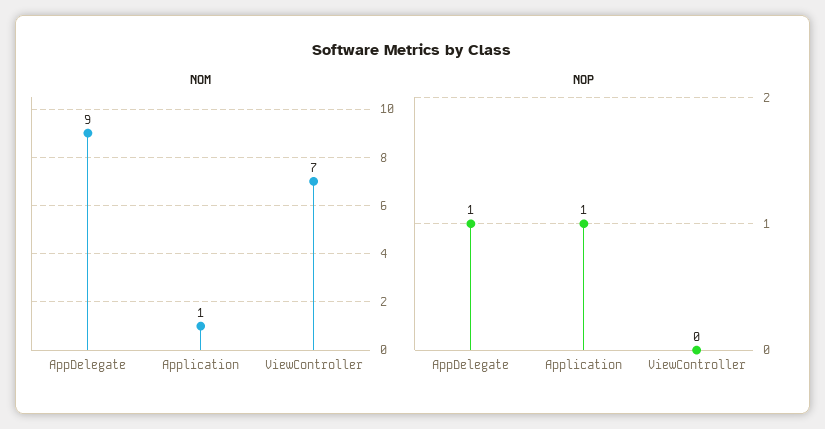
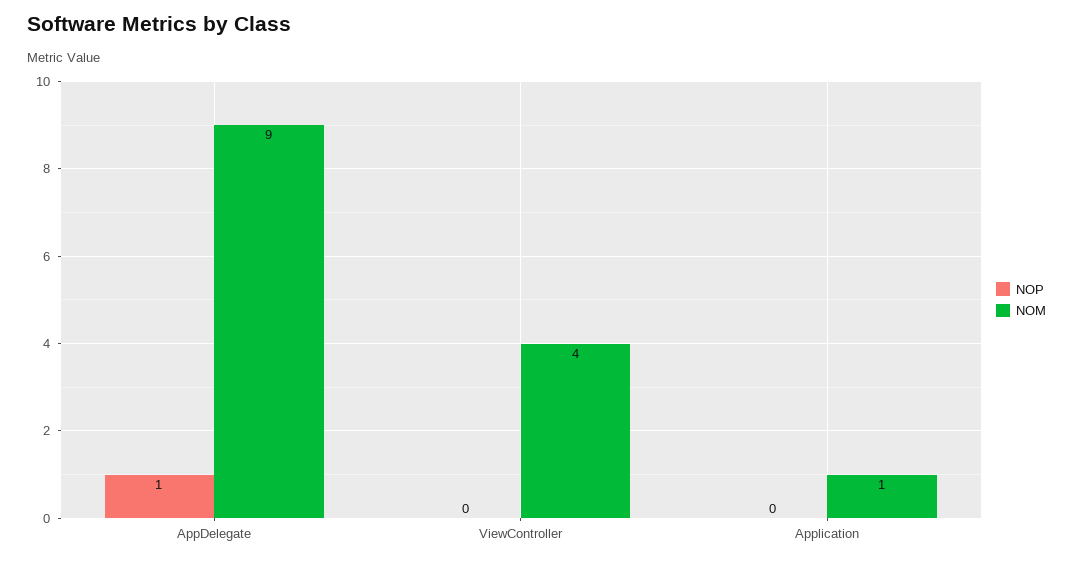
  {
    "NOM": {
      "AppDelegate": 9,
      "Application": 1,
-     "ViewController": 7
+     "ViewController": 4
    },
    "NOP": {
      "AppDelegate": 1,
-     "Application": 1,
+     "Application": 0,
      "ViewController": 0
    }
  }

